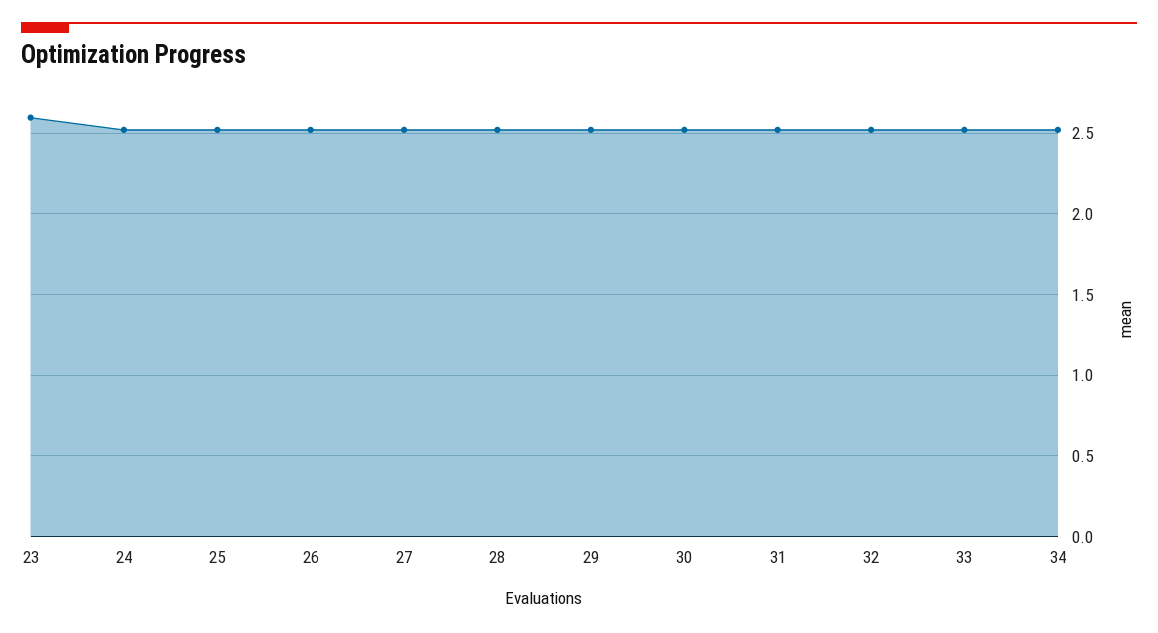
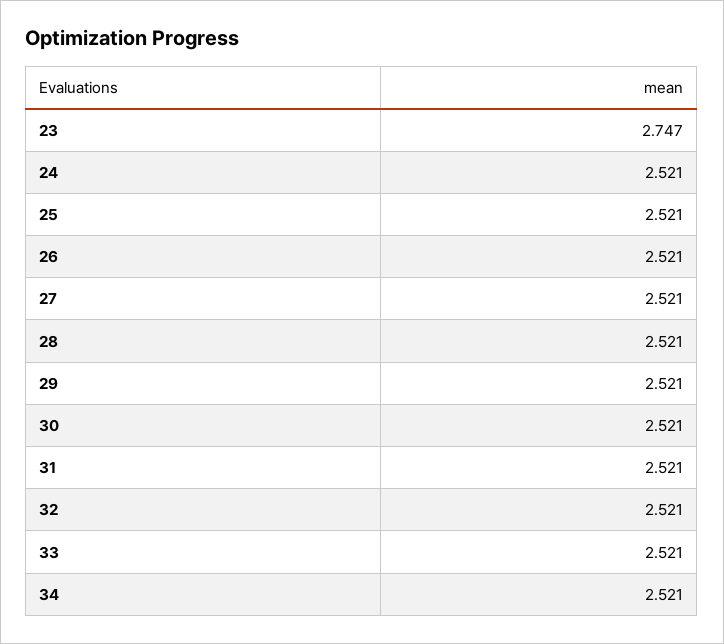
  {
-   "23": 2.6,
+   "23": 2.747,
    "24": 2.521,
    "25": 2.521,
    "26": 2.521,
    "27": 2.521,
    "28": 2.521,
    "29": 2.521,
    "30": 2.521,
    "31": 2.521,
    "32": 2.521,
    "33": 2.521,
    "34": 2.521
  }

